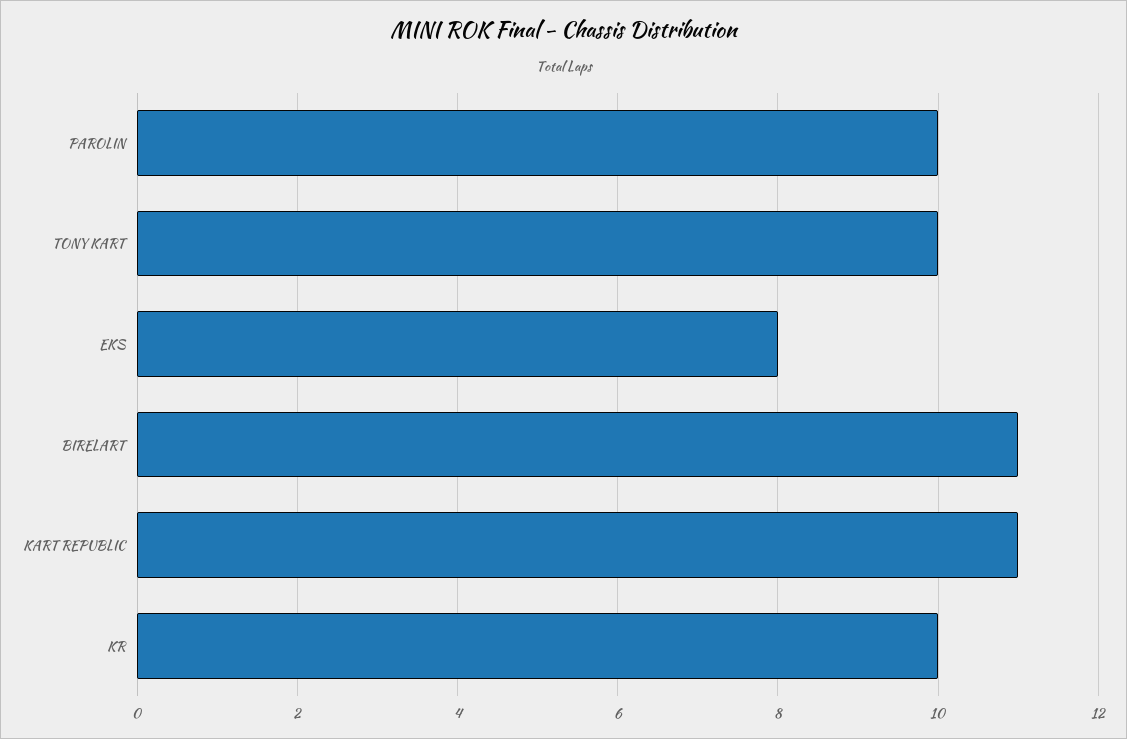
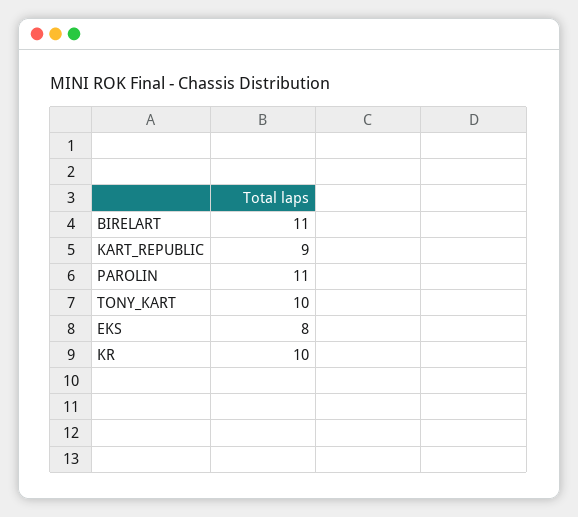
  {
-   "PAROLIN": 10,
+   "PAROLIN": 11,
    "TONY KART": 10,
    "EKS": 8,
    "BIRELART": 11,
-   "KART REPUBLIC": 11,
+   "KART REPUBLIC": 9,
    "KR": 10
  }

